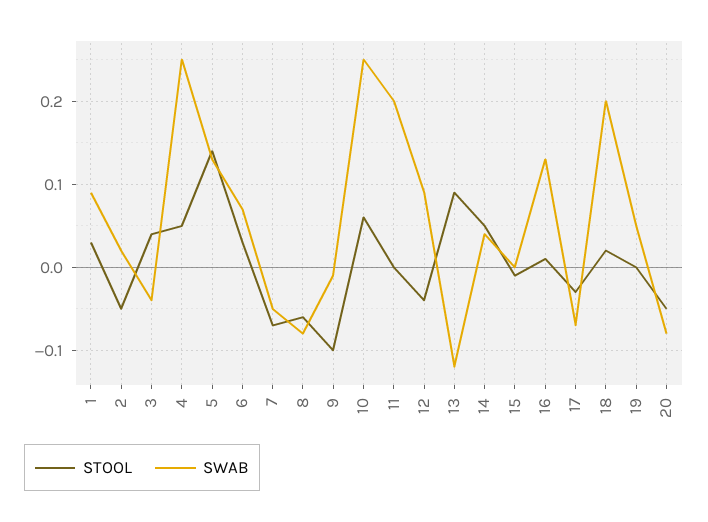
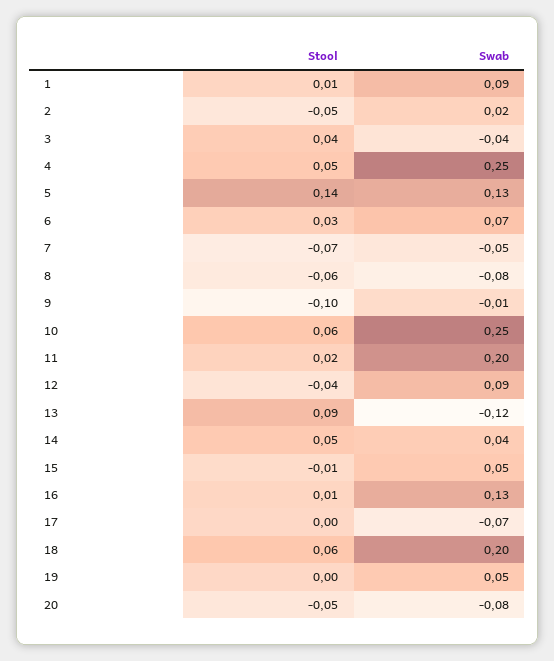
  {
    "STOOL": {
-     "1": 0.03,
+     "1": 0.01,
      "2": -0.05,
      "3": 0.04,
      "4": 0.05,
      "5": 0.14,
      "6": 0.03,
      "7": -0.07,
      "8": -0.06,
      "9": -0.1,
      "10": 0.06,
-     "11": 0,
+     "11": 0.02,
      "12": -0.04,
      "13": 0.09,
      "14": 0.05,
      "15": -0.01,
      "16": 0.01,
-     "17": -0.03,
+     "17": 0,
-     "18": 0.02,
+     "18": 0.06,
      "19": 0,
      "20": -0.05
    },
    "SWAB": {
      "1": 0.09,
      "2": 0.02,
      "3": -0.04,
      "4": 0.25,
      "5": 0.13,
      "6": 0.07,
      "7": -0.05,
      "8": -0.08,
      "9": -0.01,
      "10": 0.25,
      "11": 0.2,
      "12": 0.09,
      "13": -0.12,
      "14": 0.04,
-     "15": 0,
+     "15": 0.05,
      "16": 0.13,
      "17": -0.07,
      "18": 0.2,
      "19": 0.05,
      "20": -0.08
    }
  }

